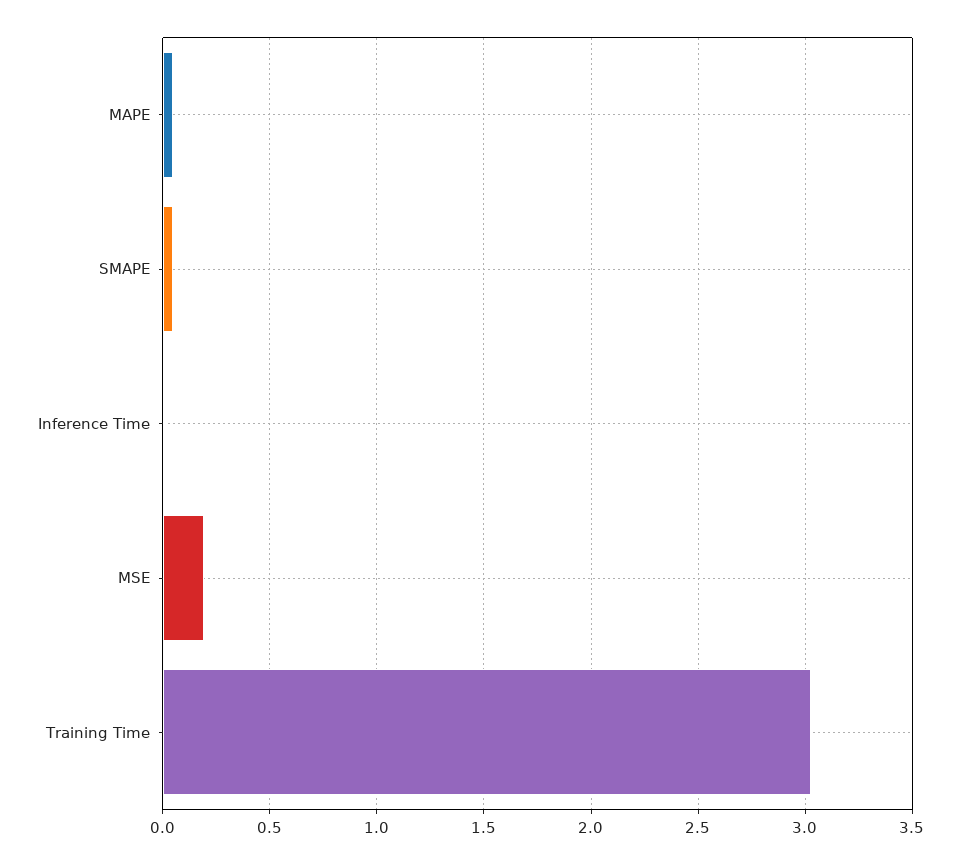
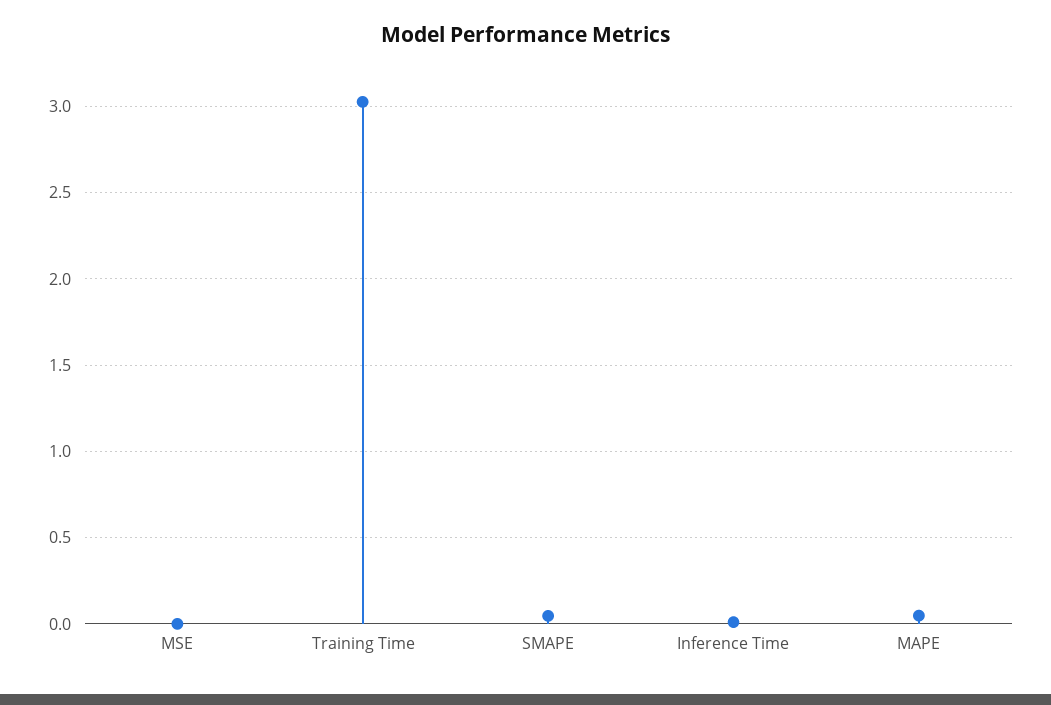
  {
    "MAPE": 0.05,
    "SMAPE": 0.05,
    "Inference Time": 0,
-   "MSE": 0.2,
+   "MSE": 0,
    "Training Time": 3.05
  }

